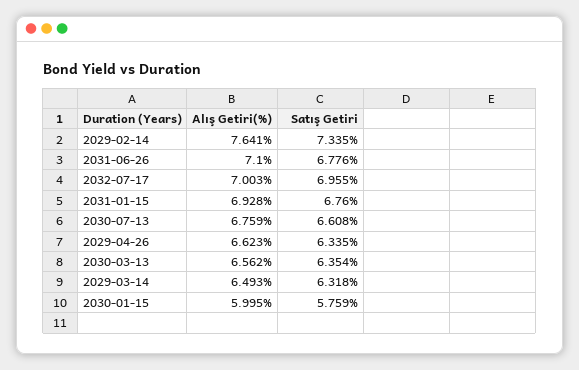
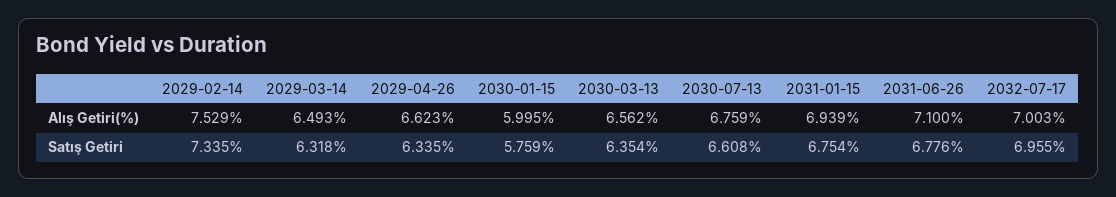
  {
    "Alış Getiri(%)": {
-     "2029-02-14": 7.641,
+     "2029-02-14": 7.529,
      "2031-06-26": 7.1,
      "2032-07-17": 7.003,
-     "2031-01-15": 6.928,
+     "2031-01-15": 6.939,
      "2030-07-13": 6.759,
      "2029-04-26": 6.623,
      "2030-03-13": 6.562,
      "2029-03-14": 6.493,
      "2030-01-15": 5.995
    },
    "Satış Getiri": {
      "2029-02-14": 7.335,
      "2031-06-26": 6.776,
      "2032-07-17": 6.955,
-     "2031-01-15": 6.76,
+     "2031-01-15": 6.754,
      "2030-07-13": 6.608,
      "2029-04-26": 6.335,
      "2030-03-13": 6.354,
      "2029-03-14": 6.318,
      "2030-01-15": 5.759
    }
  }

